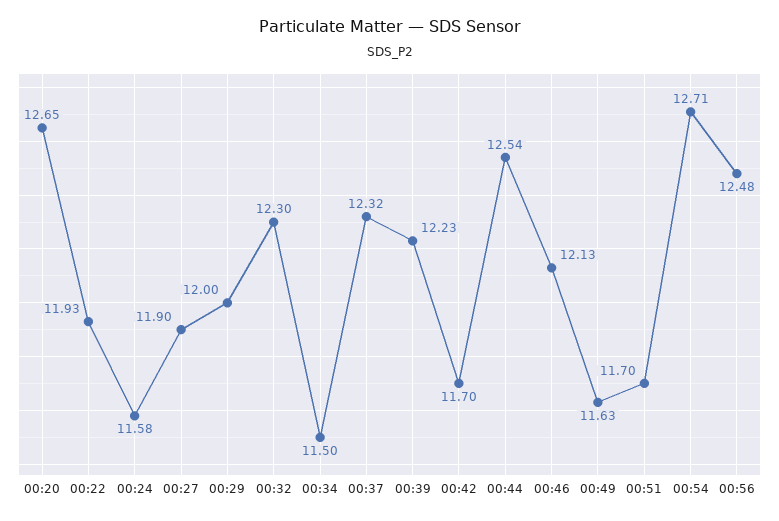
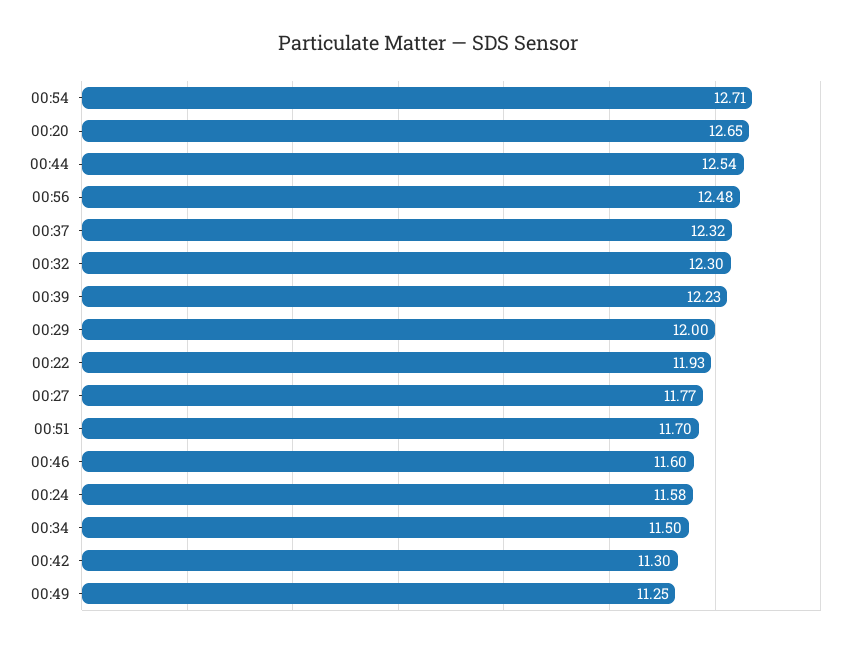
  {
    "00:20": 12.65,
    "00:22": 11.93,
    "00:24": 11.58,
-   "00:27": 11.9,
+   "00:27": 11.77,
    "00:29": 12,
    "00:32": 12.3,
    "00:34": 11.5,
    "00:37": 12.32,
    "00:39": 12.23,
-   "00:42": 11.7,
+   "00:42": 11.3,
    "00:44": 12.54,
-   "00:46": 12.13,
+   "00:46": 11.6,
-   "00:49": 11.63,
+   "00:49": 11.25,
    "00:51": 11.7,
    "00:54": 12.71,
    "00:56": 12.48
  }

